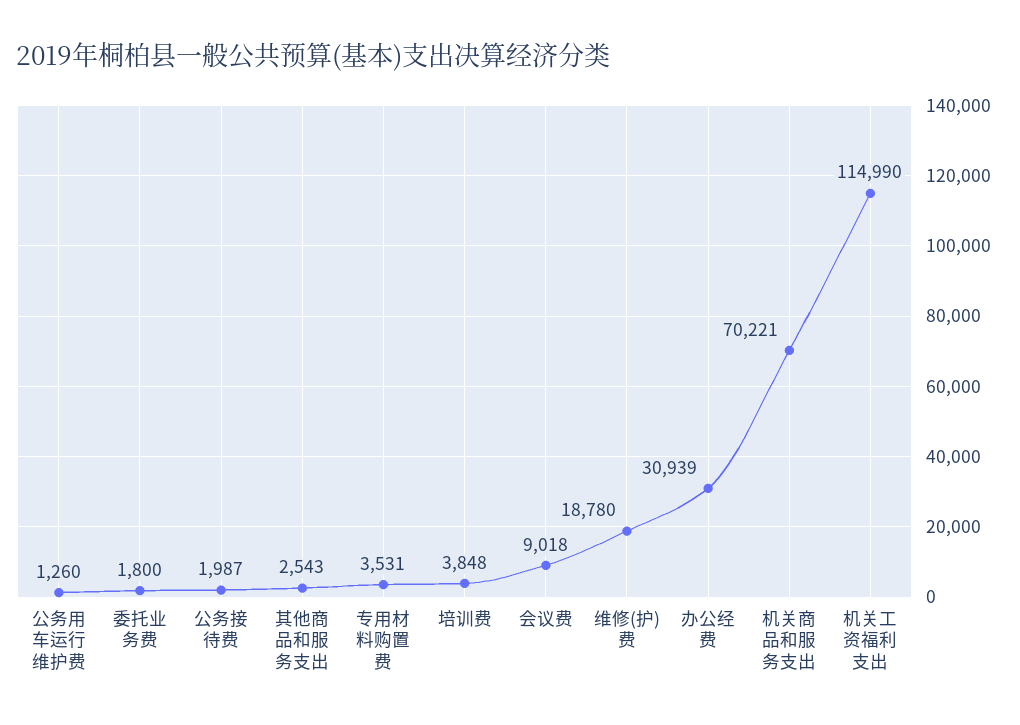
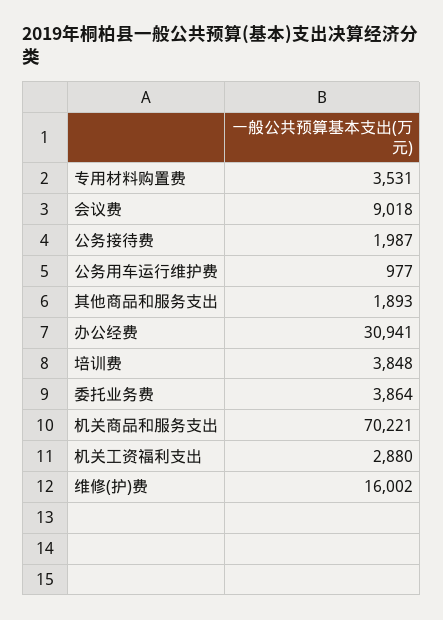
  {
-   "公务用车运行维护费": 1260,
+   "公务用车运行维护费": 977,
-   "委托业务费": 1800,
+   "委托业务费": 3864,
    "公务接待费": 1987,
-   "其他商品和服务支出": 2543,
+   "其他商品和服务支出": 1893,
    "专用材料购置费": 3531,
    "培训费": 3848,
    "会议费": 9018,
-   "维修(护)费": 18780,
+   "维修(护)费": 16002,
-   "办公经费": 30939,
+   "办公经费": 30941,
    "机关商品和服务支出": 70221,
-   "机关工资福利支出": 114990
+   "机关工资福利支出": 2880
  }

